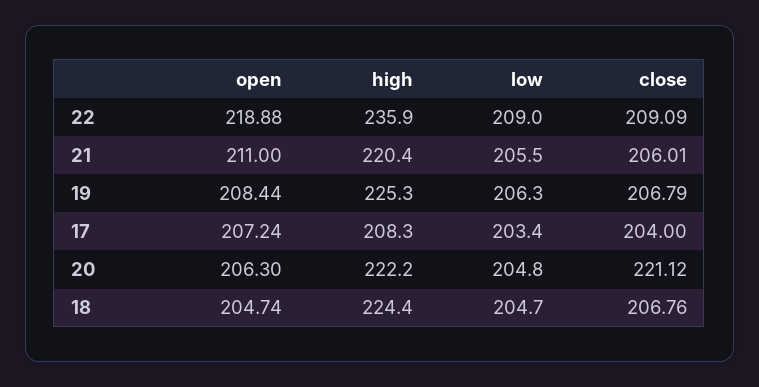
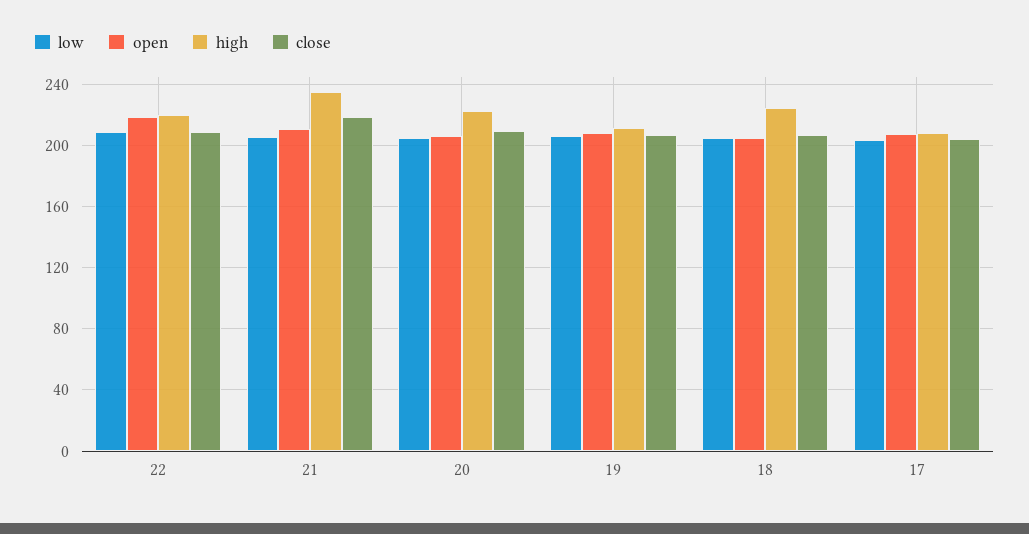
  {
    "open": {
      "22": 218.88,
      "21": 211,
      "19": 208.44,
      "17": 207.24,
      "20": 206.3,
      "18": 204.74
    },
    "high": {
-     "22": 235.9,
+     "22": 220,
-     "21": 220.4,
+     "21": 235,
-     "19": 225.3,
+     "19": 210,
      "17": 208.3,
      "20": 222.2,
      "18": 224.4
    },
    "low": {
      "22": 209,
      "21": 205.5,
      "19": 206.3,
      "17": 203.4,
      "20": 204.8,
      "18": 204.7
    },
    "close": {
      "22": 209.09,
-     "21": 206.01,
+     "21": 220,
      "19": 206.79,
      "17": 204,
-     "20": 221.12,
+     "20": 210,
      "18": 206.76
    }
  }

